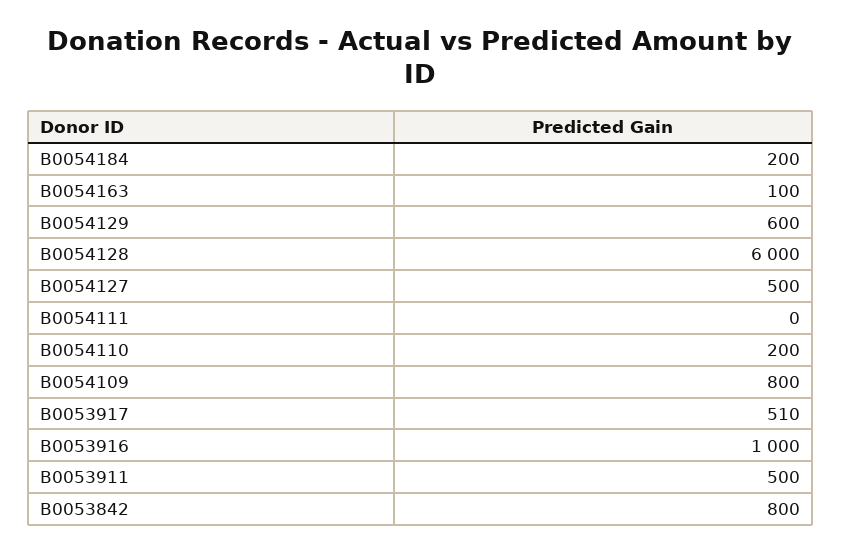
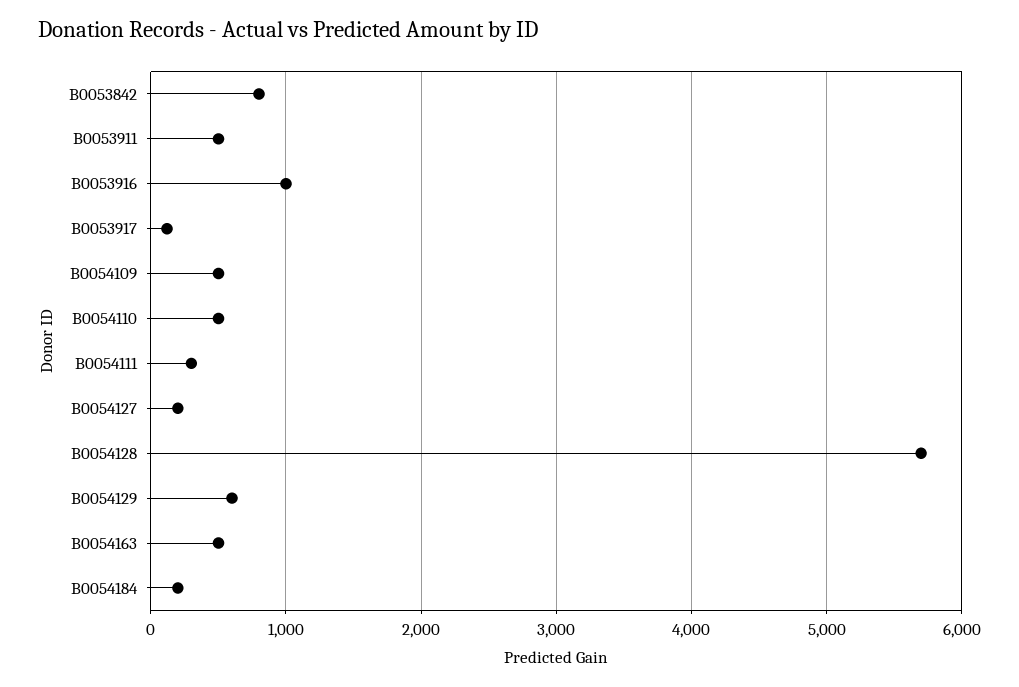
  {
    "B0054184": 200,
-   "B0054163": 100,
+   "B0054163": 500,
    "B0054129": 600,
-   "B0054128": 6000,
+   "B0054128": 5700,
-   "B0054127": 500,
+   "B0054127": 200,
-   "B0054111": 0,
+   "B0054111": 300,
-   "B0054110": 200,
+   "B0054110": 500,
-   "B0054109": 800,
+   "B0054109": 500,
-   "B0053917": 510,
+   "B0053917": 100,
    "B0053916": 1000,
    "B0053911": 500,
    "B0053842": 800
  }

